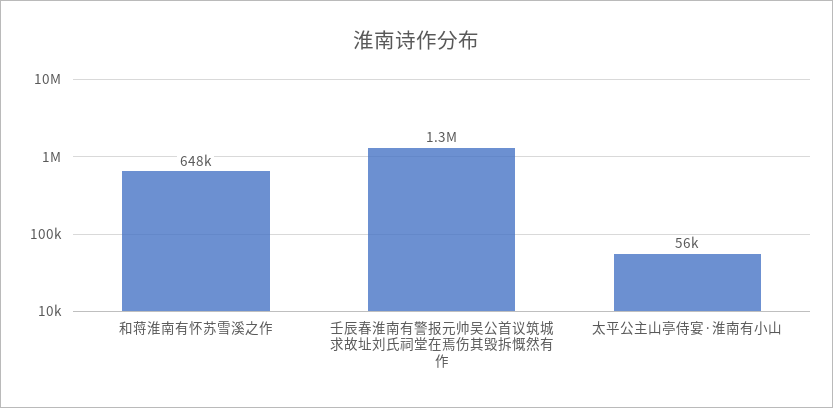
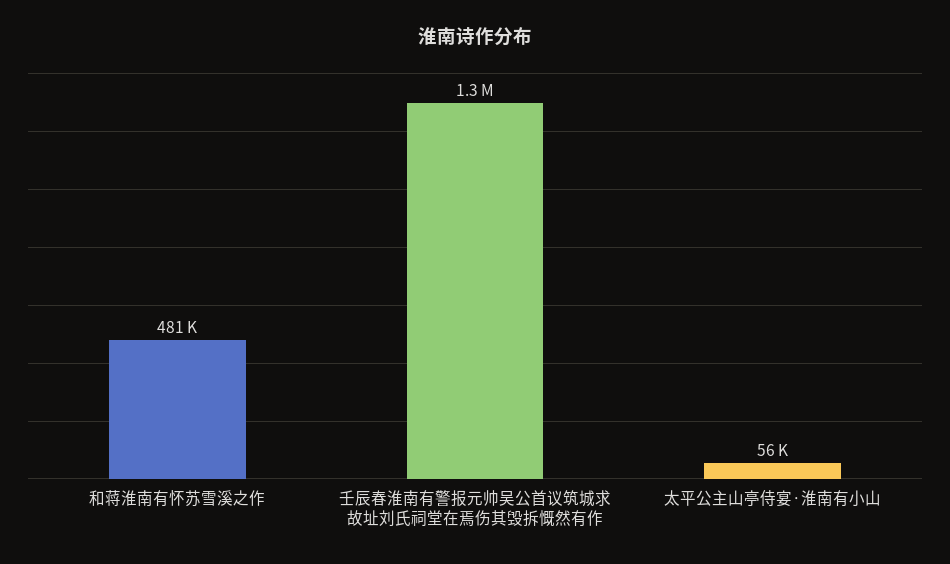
  {
-   "和蒋淮南有怀苏雪溪之作": 648000,
+   "和蒋淮南有怀苏雪溪之作": 481000,
    "壬辰春淮南有警报元帅吴公首议筑城求故址刘氏祠堂在焉伤其毁拆慨然有作": 1300000,
    "太平公主山亭侍宴·淮南有小山": 56000
  }

